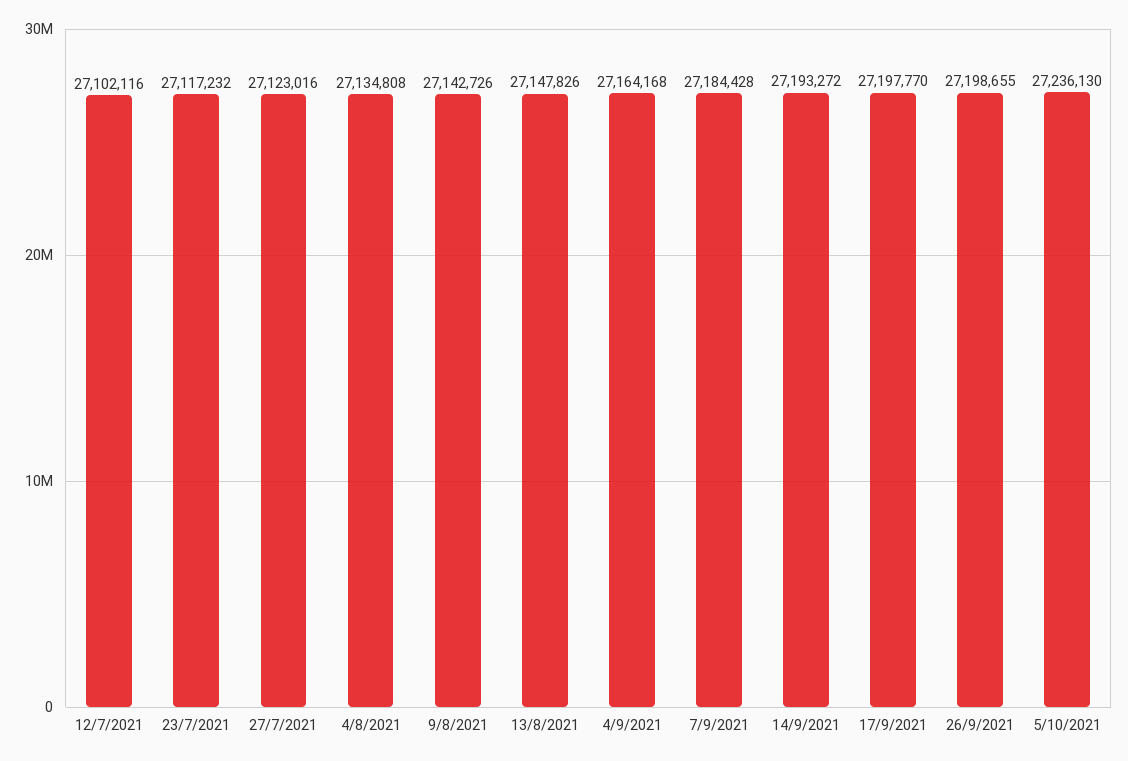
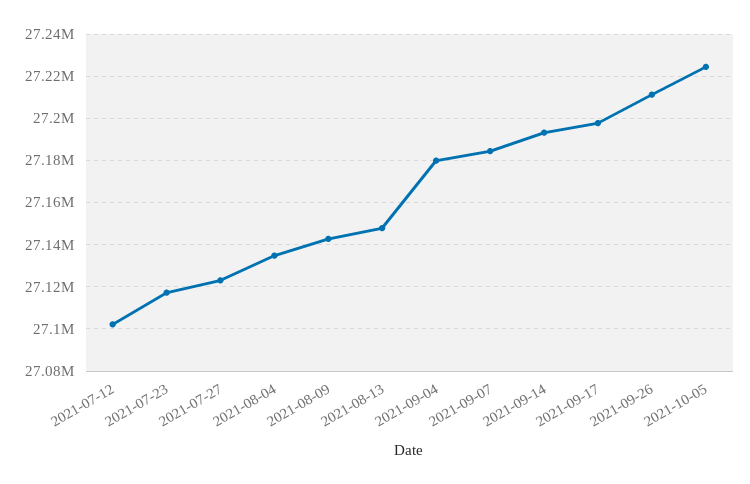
  {
    "12/7/2021": 27102116,
    "23/7/2021": 27117232,
    "27/7/2021": 27123016,
    "4/8/2021": 27134808,
    "9/8/2021": 27142726,
    "13/8/2021": 27147826,
-   "4/9/2021": 27164168,
+   "4/9/2021": 27180000,
    "7/9/2021": 27184428,
    "14/9/2021": 27193272,
    "17/9/2021": 27197770,
-   "26/9/2021": 27198655,
+   "26/9/2021": 27210000,
-   "5/10/2021": 27236130
+   "5/10/2021": 27225000
  }

